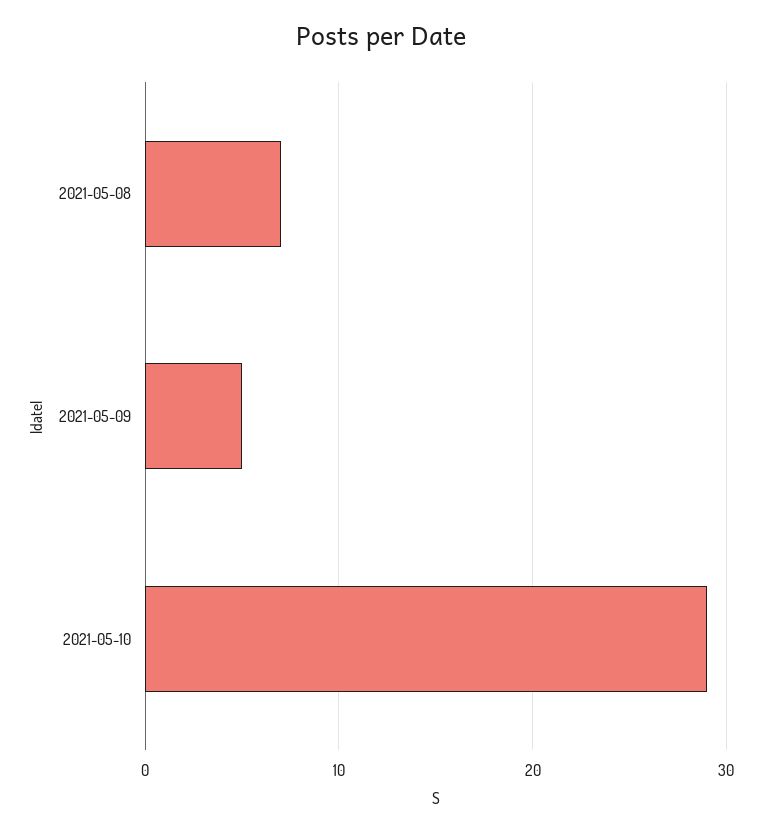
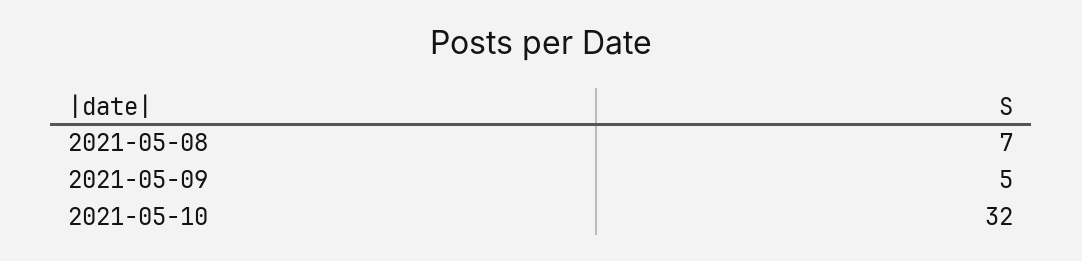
  {
    "2021-05-08": 7,
    "2021-05-09": 5,
-   "2021-05-10": 29
+   "2021-05-10": 32
  }

